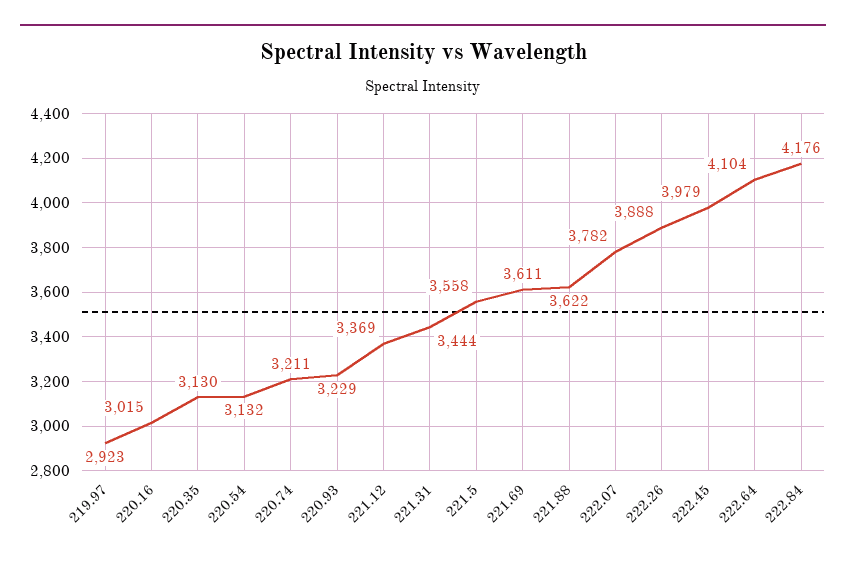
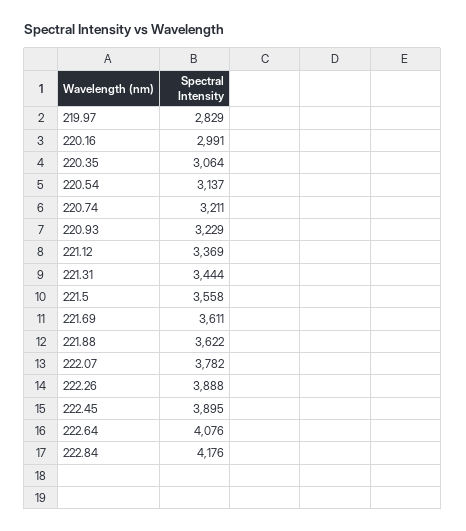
  {
-   "219.97": 2923,
+   "219.97": 2829,
-   "220.16": 3015,
+   "220.16": 2991,
-   "220.35": 3130,
+   "220.35": 3064,
-   "220.54": 3132,
+   "220.54": 3137,
    "220.74": 3211,
    "220.93": 3229,
    "221.12": 3369,
    "221.31": 3444,
    "221.5": 3558,
    "221.69": 3611,
    "221.88": 3622,
    "222.07": 3782,
    "222.26": 3888,
-   "222.45": 3979,
+   "222.45": 3895,
-   "222.64": 4104,
+   "222.64": 4076,
    "222.84": 4176
  }

